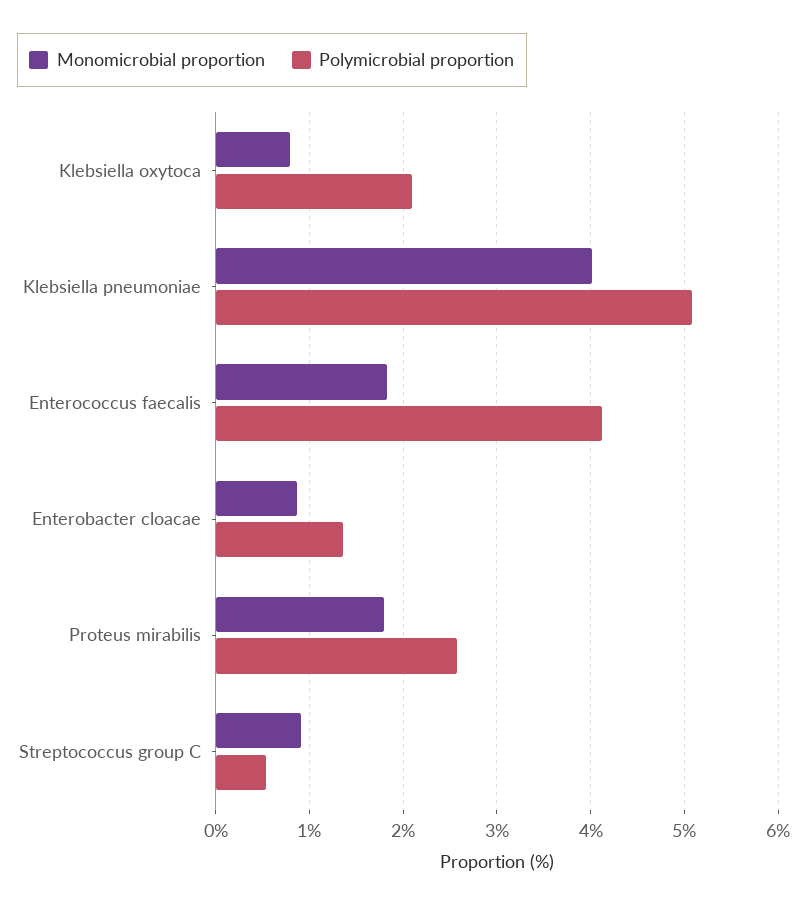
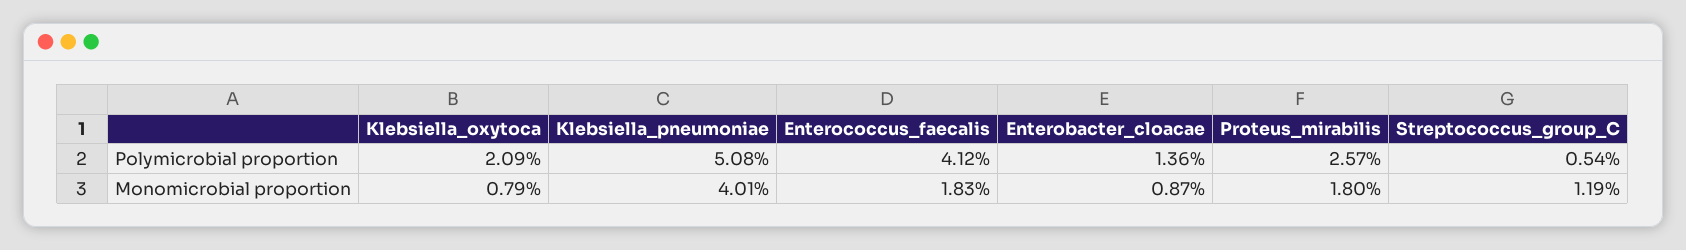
  {
    "Monomicrobial proportion": {
      "Klebsiella oxytoca": 0.79,
      "Klebsiella pneumoniae": 4.01,
      "Enterococcus faecalis": 1.83,
      "Enterobacter cloacae": 0.87,
      "Proteus mirabilis": 1.8,
-     "Streptococcus group C": 0.9
+     "Streptococcus group C": 1.19
    },
    "Polymicrobial proportion": {
      "Klebsiella oxytoca": 2.09,
      "Klebsiella pneumoniae": 5.08,
      "Enterococcus faecalis": 4.12,
      "Enterobacter cloacae": 1.36,
      "Proteus mirabilis": 2.57,
      "Streptococcus group C": 0.54
    }
  }

